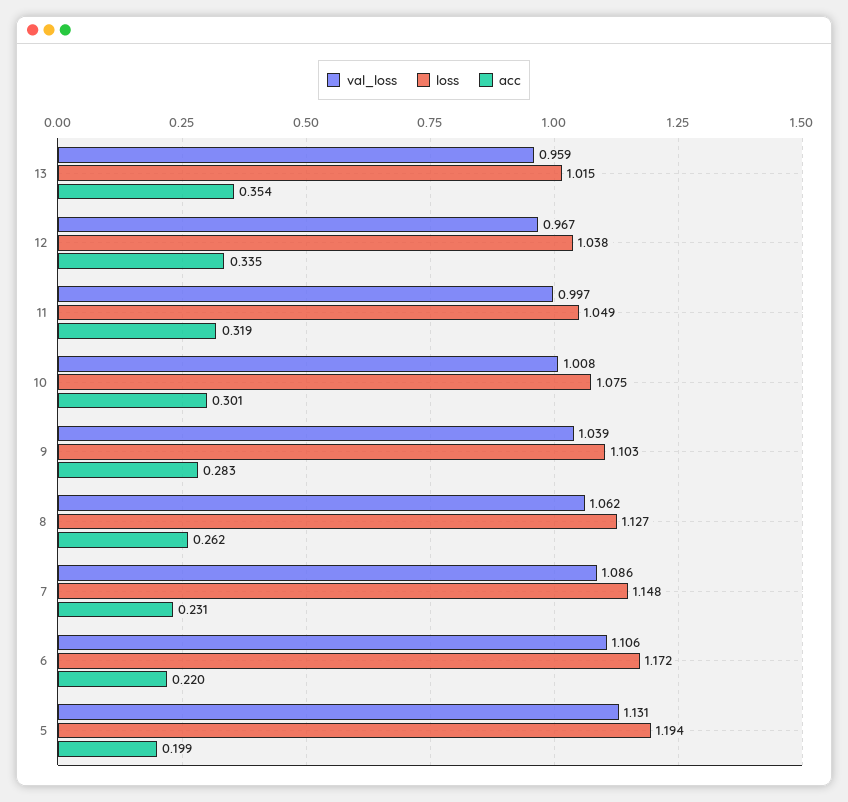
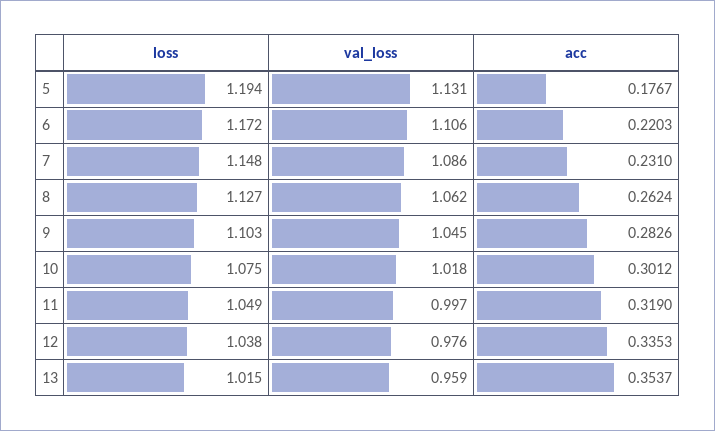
  {
    "val_loss": {
      "13": 0.959,
-     "12": 0.967,
+     "12": 0.976,
      "11": 0.997,
-     "10": 1.008,
+     "10": 1.018,
-     "9": 1.039,
+     "9": 1.045,
      "8": 1.062,
      "7": 1.086,
      "6": 1.106,
      "5": 1.131
    },
    "loss": {
      "13": 1.015,
      "12": 1.038,
      "11": 1.049,
      "10": 1.075,
      "9": 1.103,
      "8": 1.127,
      "7": 1.148,
      "6": 1.172,
      "5": 1.194
    },
    "acc": {
      "13": 0.3537,
      "12": 0.3353,
      "11": 0.319,
      "10": 0.3012,
      "9": 0.2826,
      "8": 0.2624,
      "7": 0.231,
      "6": 0.2203,
-     "5": 0.199
+     "5": 0.1767
    }
  }

